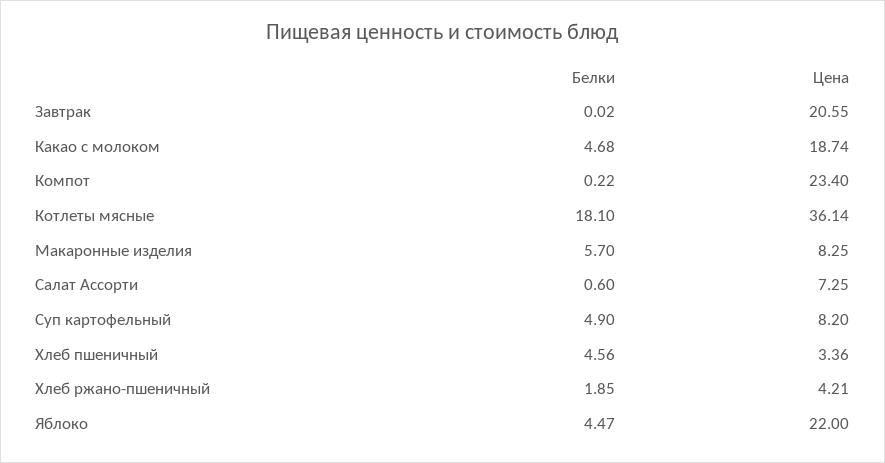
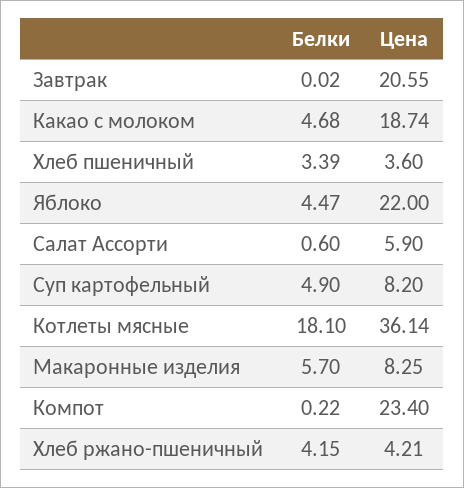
  {
    "Белки": {
      "Завтрак": 0.02,
      "Какао с молоком": 4.68,
      "Компот": 0.22,
      "Котлеты мясные": 18.1,
      "Макаронные изделия": 5.7,
      "Салат Ассорти": 0.6,
      "Суп картофельный": 4.9,
-     "Хлеб пшеничный": 4.56,
+     "Хлеб пшеничный": 3.39,
-     "Хлеб ржано-пшеничный": 1.85,
+     "Хлеб ржано-пшеничный": 4.15,
      "Яблоко": 4.47
    },
    "Цена": {
      "Завтрак": 20.55,
      "Какао с молоком": 18.74,
      "Компот": 23.4,
      "Котлеты мясные": 36.14,
      "Макаронные изделия": 8.25,
-     "Салат Ассорти": 7.25,
+     "Салат Ассорти": 5.9,
      "Суп картофельный": 8.2,
-     "Хлеб пшеничный": 3.36,
+     "Хлеб пшеничный": 3.6,
      "Хлеб ржано-пшеничный": 4.21,
      "Яблоко": 22
    }
  }

